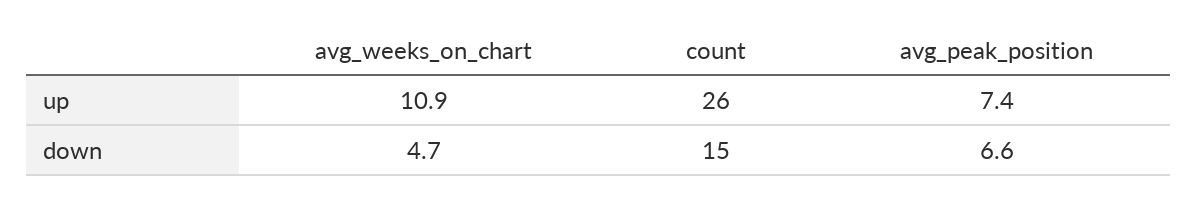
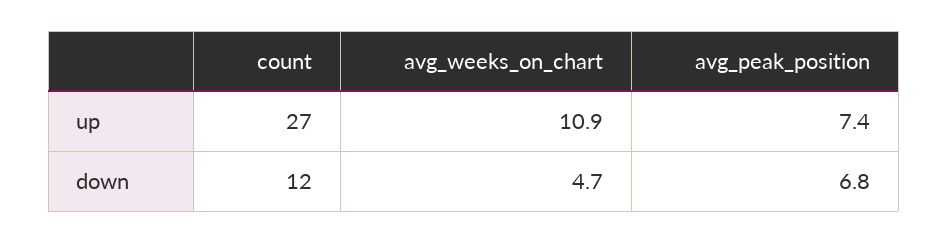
  {
    "avg_weeks_on_chart": {
      "up": 10.9,
      "down": 4.7
    },
    "count": {
-     "up": 26,
+     "up": 27,
-     "down": 15
+     "down": 12
    },
    "avg_peak_position": {
      "up": 7.4,
-     "down": 6.6
+     "down": 6.8
    }
  }

